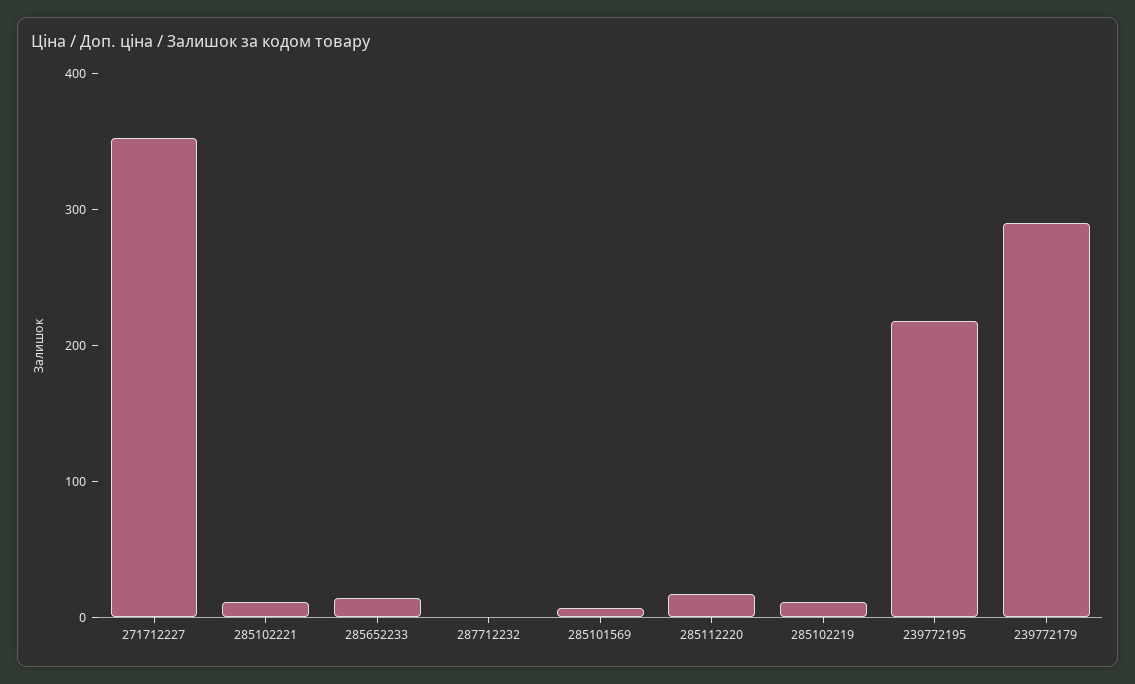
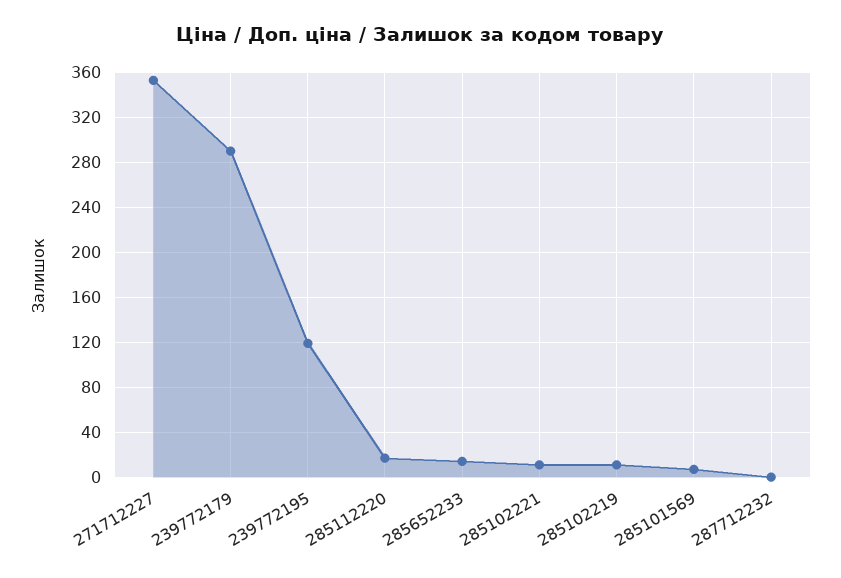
  {
    "271712227": 350,
    "285102221": 10,
    "285652233": 10,
    "287712232": 0,
    "285101569": 10,
    "285112220": 20,
    "285102219": 10,
-   "239772195": 220,
+   "239772195": 120,
    "239772179": 290
  }

